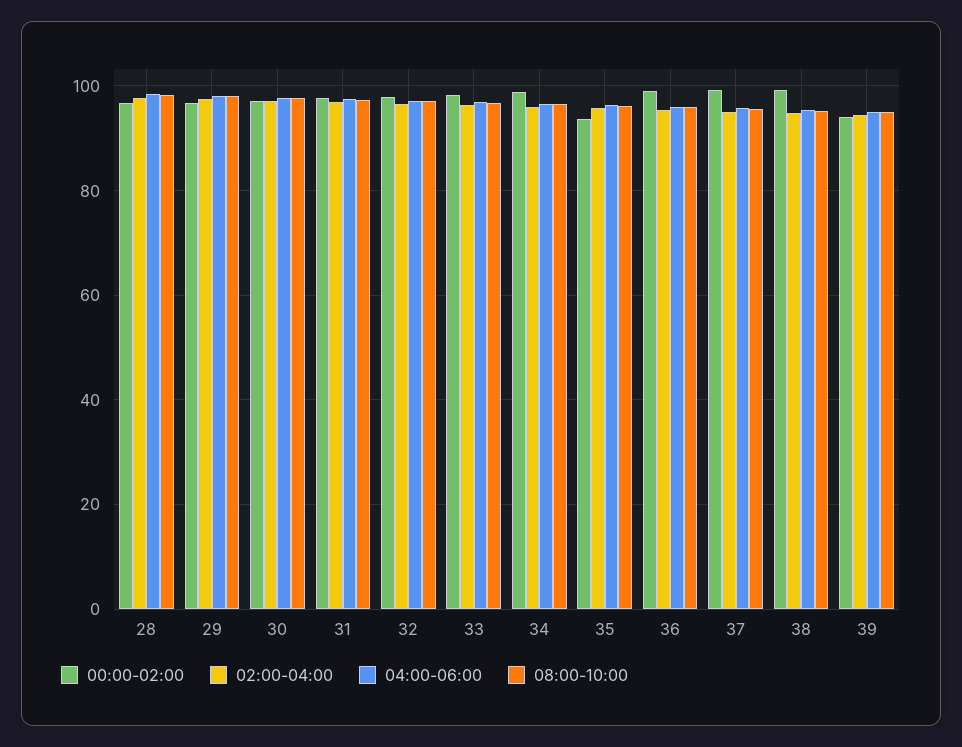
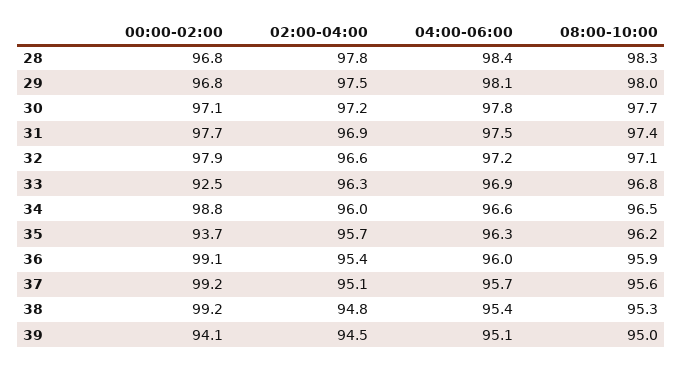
  {
    "00:00-02:00": {
      "28": 96.8,
      "29": 96.8,
      "30": 97.1,
      "31": 97.7,
      "32": 97.9,
-     "33": 98,
+     "33": 92.5,
      "34": 98.8,
      "35": 93.7,
      "36": 99.1,
      "37": 99.2,
      "38": 99.2,
      "39": 94.1
    },
    "02:00-04:00": {
      "28": 97.8,
      "29": 97.5,
      "30": 97.2,
      "31": 96.9,
      "32": 96.6,
      "33": 96.3,
      "34": 96,
      "35": 95.7,
      "36": 95.4,
      "37": 95.1,
      "38": 94.8,
      "39": 94.5
    },
    "04:00-06:00": {
      "28": 98.4,
      "29": 98.1,
      "30": 97.8,
      "31": 97.5,
      "32": 97.2,
      "33": 96.9,
      "34": 96.6,
      "35": 96.3,
      "36": 96,
      "37": 95.7,
      "38": 95.4,
      "39": 95.1
    },
    "08:00-10:00": {
      "28": 98.3,
      "29": 98,
      "30": 97.7,
      "31": 97.4,
      "32": 97.1,
      "33": 96.8,
      "34": 96.5,
      "35": 96.2,
      "36": 95.9,
      "37": 95.6,
      "38": 95.3,
      "39": 95
    }
  }

